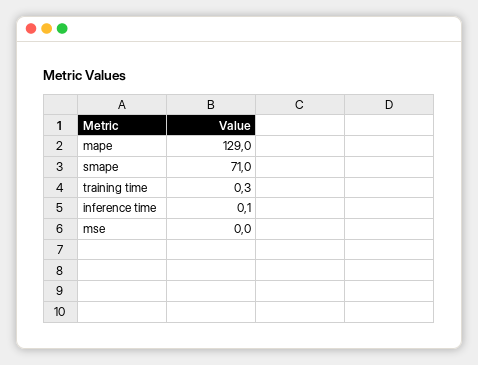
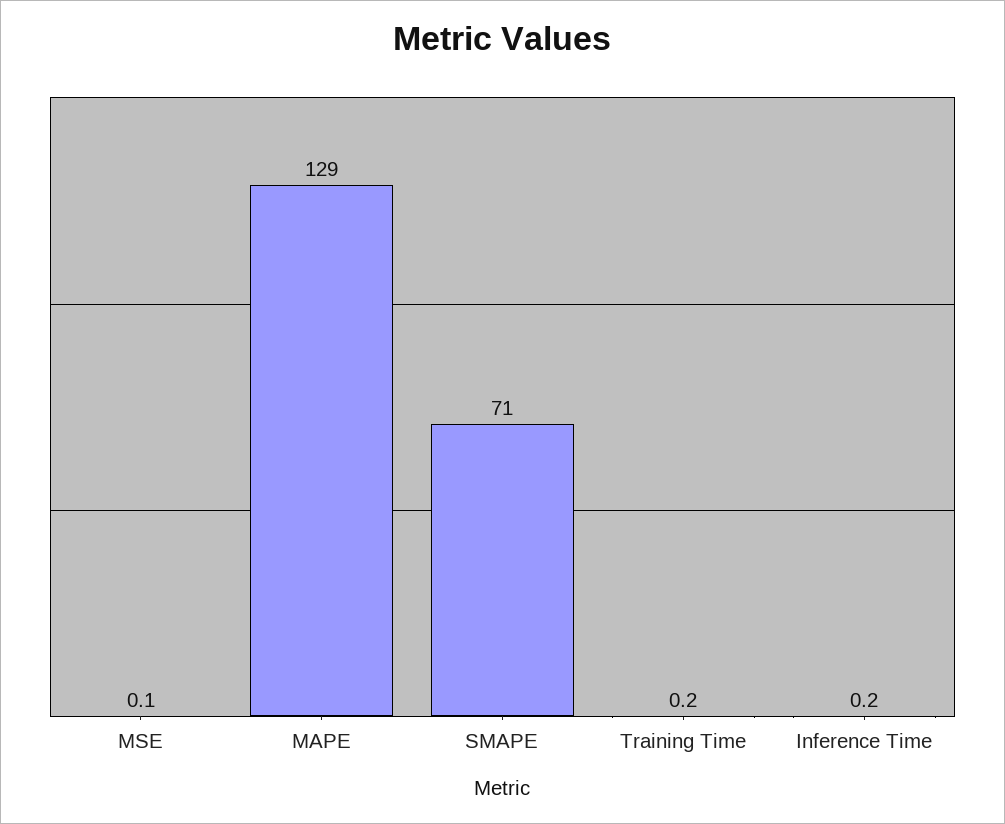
  {
    "mape": 129,
    "smape": 71,
-   "training time": 0.3,
+   "training time": 0.2,
-   "inference time": 0.1,
+   "inference time": 0.2,
-   "mse": 0
+   "mse": 0.1
  }

